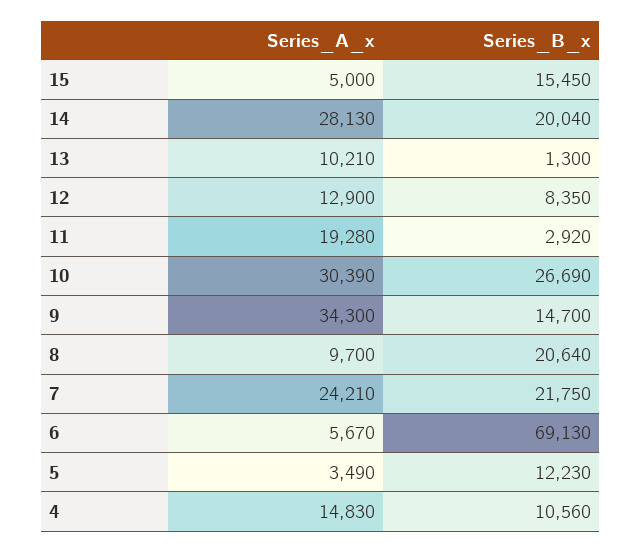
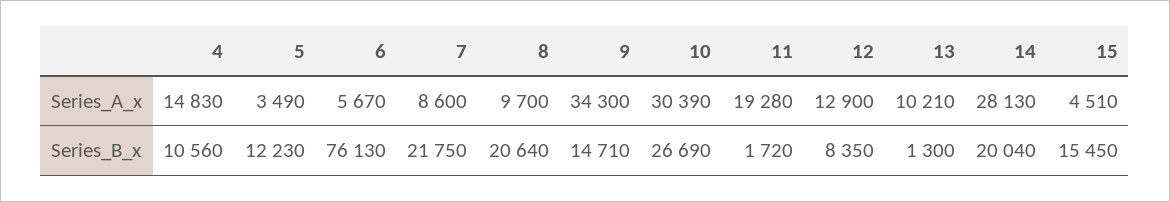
  {
    "Series_A_x": {
-     "15": 5000,
+     "15": 4510,
      "14": 28130,
      "13": 10210,
      "12": 12900,
      "11": 19280,
      "10": 30390,
      "9": 34300,
      "8": 9700,
-     "7": 24210,
+     "7": 8600,
      "6": 5670,
      "5": 3490,
      "4": 14830
    },
    "Series_B_x": {
      "15": 15450,
      "14": 20040,
      "13": 1300,
      "12": 8350,
-     "11": 2920,
+     "11": 1720,
      "10": 26690,
-     "9": 14700,
+     "9": 14710,
      "8": 20640,
      "7": 21750,
-     "6": 69130,
+     "6": 76130,
      "5": 12230,
      "4": 10560
    }
  }

